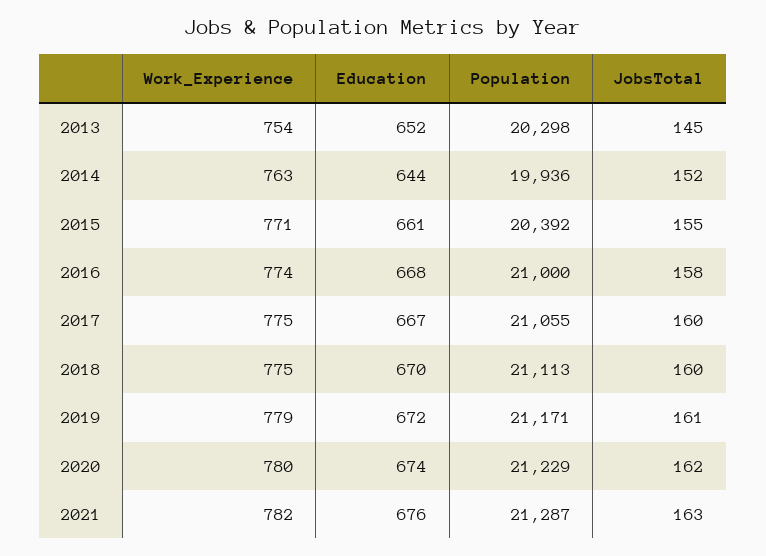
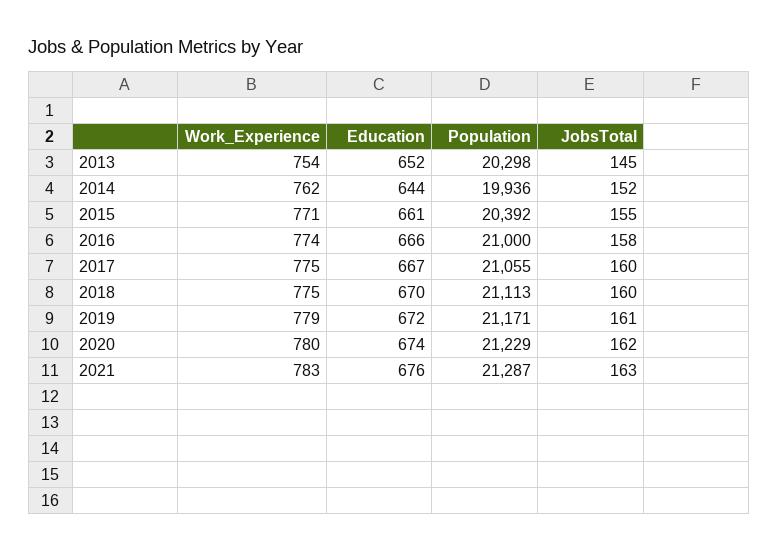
  {
    "Work_Experience": {
      "2013": 754,
-     "2014": 763,
+     "2014": 762,
      "2015": 771,
      "2016": 774,
      "2017": 775,
      "2018": 775,
      "2019": 779,
      "2020": 780,
-     "2021": 782
+     "2021": 783
    },
    "Education": {
      "2013": 652,
      "2014": 644,
      "2015": 661,
-     "2016": 668,
+     "2016": 666,
      "2017": 667,
      "2018": 670,
      "2019": 672,
      "2020": 674,
      "2021": 676
    },
    "Population": {
      "2013": 20298,
      "2014": 19936,
      "2015": 20392,
      "2016": 21000,
      "2017": 21055,
      "2018": 21113,
      "2019": 21171,
      "2020": 21229,
      "2021": 21287
    },
    "JobsTotal": {
      "2013": 145,
      "2014": 152,
      "2015": 155,
      "2016": 158,
      "2017": 160,
      "2018": 160,
      "2019": 161,
      "2020": 162,
      "2021": 163
    }
  }

